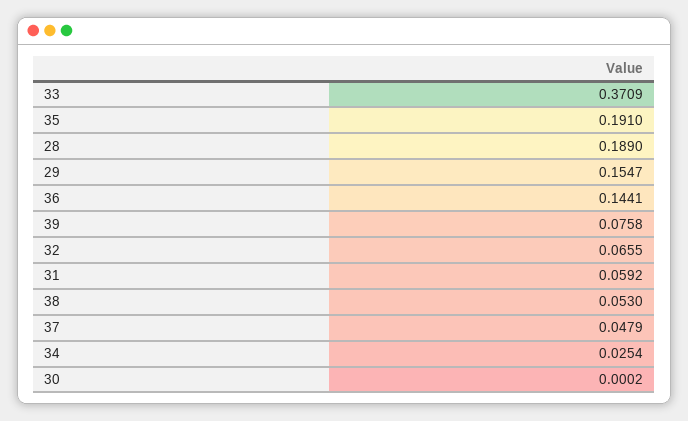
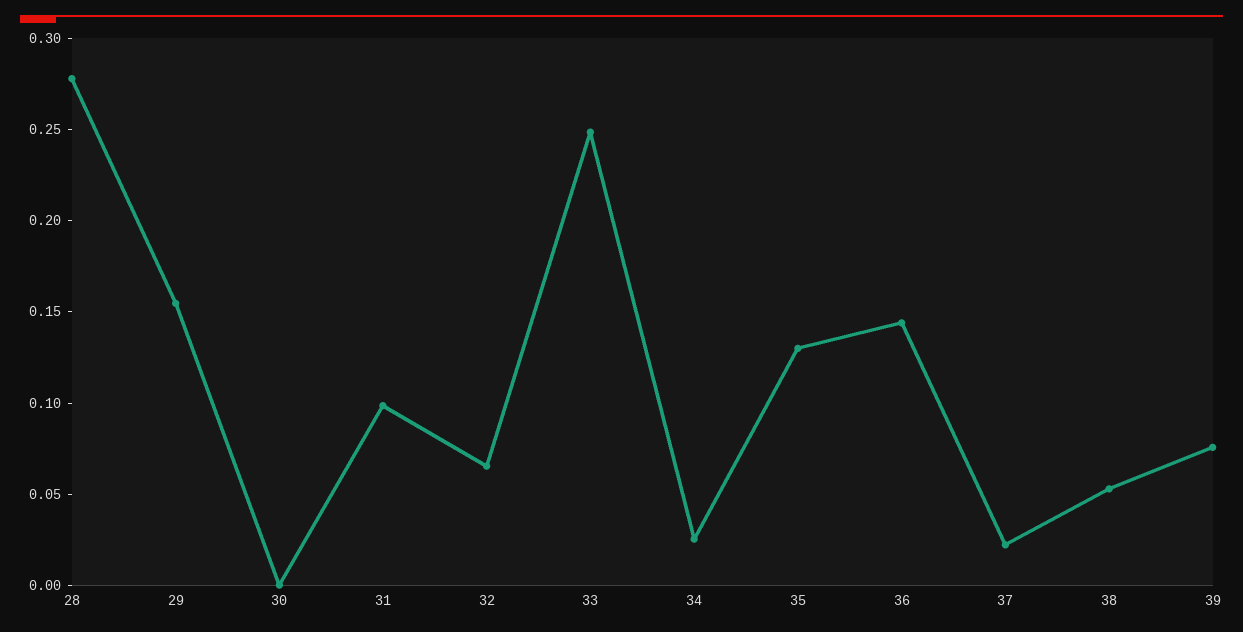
  {
-   "33": 0.3709,
+   "33": 0.25,
-   "35": 0.191,
+   "35": 0.13,
-   "28": 0.189,
+   "28": 0.28,
    "29": 0.1547,
    "36": 0.1441,
    "39": 0.0758,
    "32": 0.0655,
-   "31": 0.0592,
+   "31": 0.1,
    "38": 0.053,
-   "37": 0.0479,
+   "37": 0.02,
    "34": 0.0254,
    "30": 0.0002
  }

